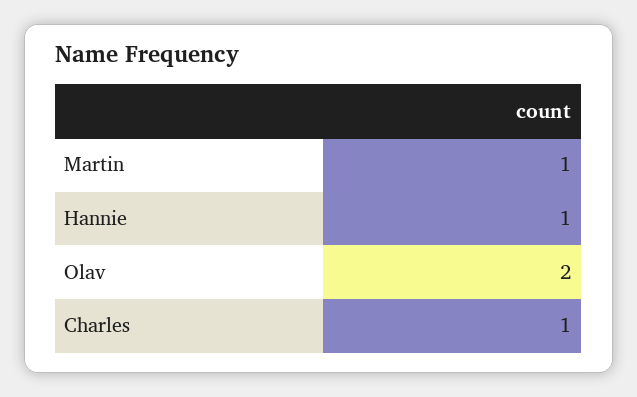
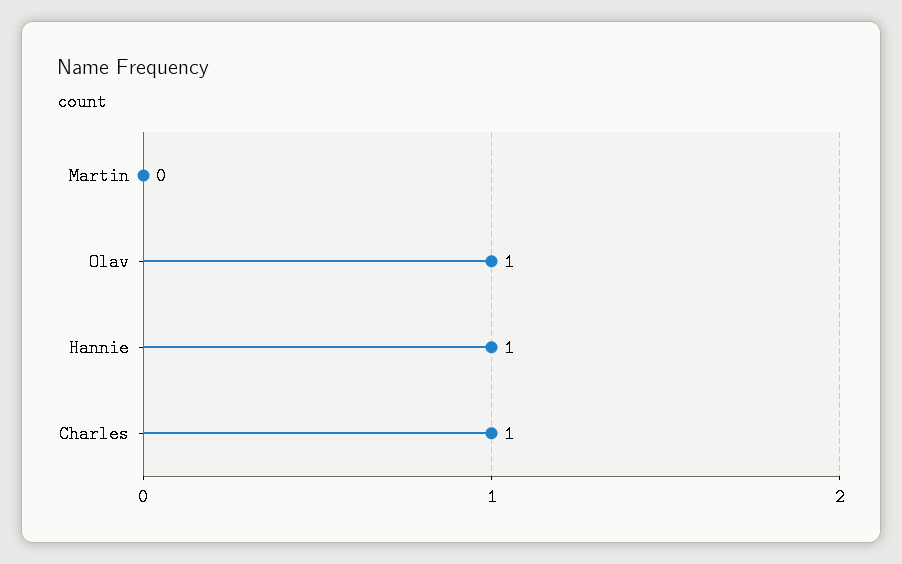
  {
-   "Martin": 1,
+   "Martin": 0,
    "Hannie": 1,
-   "Olav": 2,
+   "Olav": 1,
    "Charles": 1
  }

